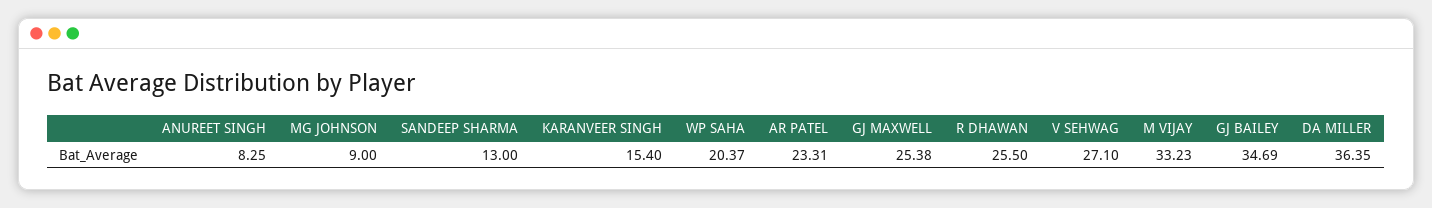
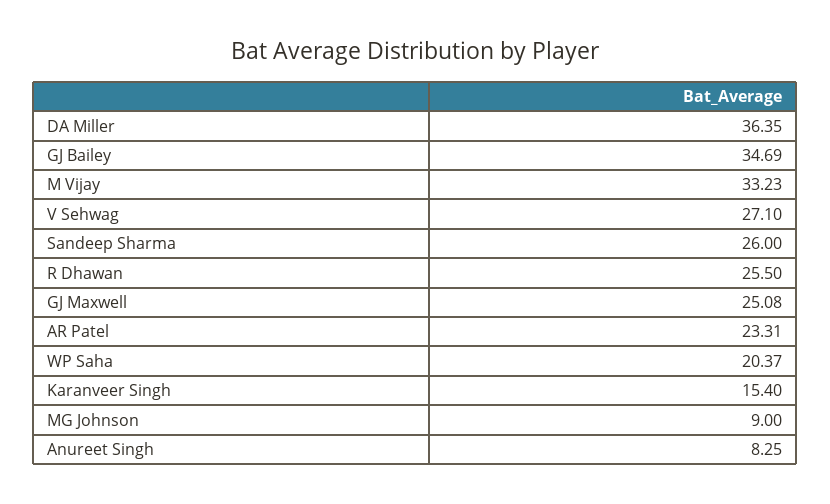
  {
    "ANUREET SINGH": 8.25,
    "MG JOHNSON": 9,
-   "SANDEEP SHARMA": 13,
+   "SANDEEP SHARMA": 26,
    "KARANVEER SINGH": 15.4,
    "WP SAHA": 20.37,
    "AR PATEL": 23.31,
-   "GJ MAXWELL": 25.38,
+   "GJ MAXWELL": 25.08,
    "R DHAWAN": 25.5,
    "V SEHWAG": 27.1,
    "M VIJAY": 33.23,
    "GJ BAILEY": 34.69,
    "DA MILLER": 36.35
  }

